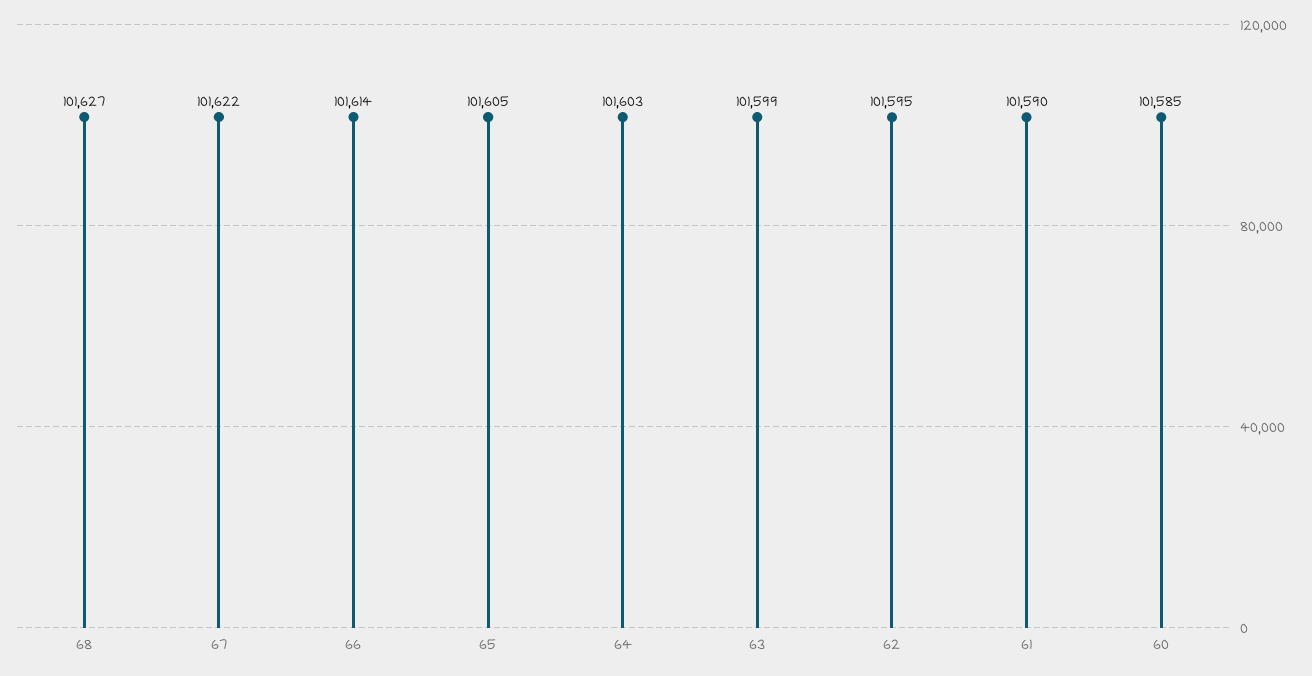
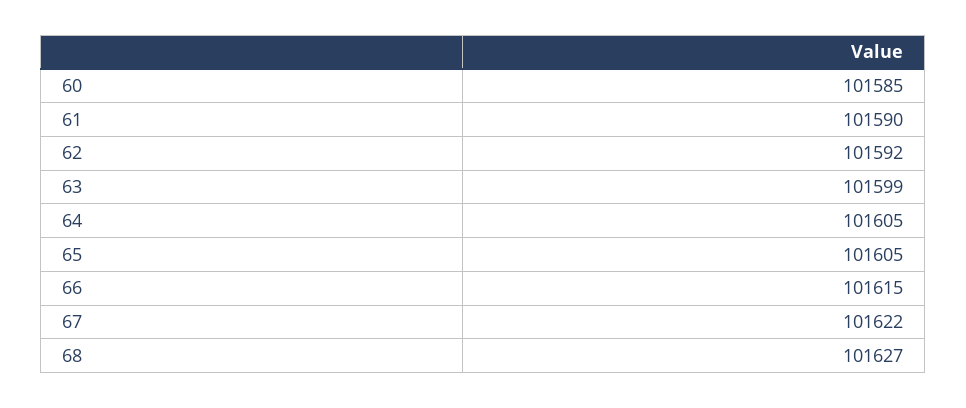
  {
    "68": 101627,
    "67": 101622,
-   "66": 101614,
+   "66": 101615,
    "65": 101605,
-   "64": 101603,
+   "64": 101605,
    "63": 101599,
-   "62": 101595,
+   "62": 101592,
    "61": 101590,
    "60": 101585
  }

